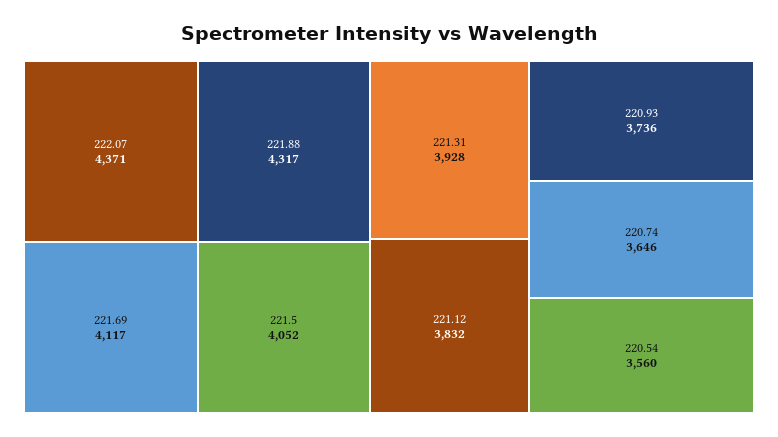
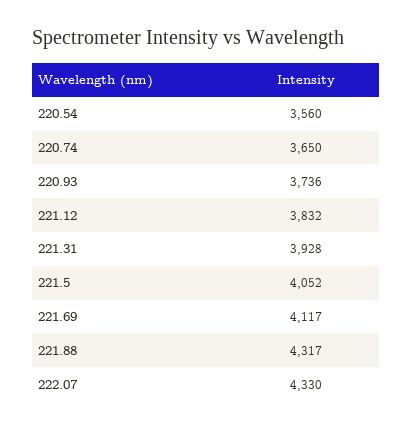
  {
-   "222.07": 4371,
+   "222.07": 4330,
    "221.88": 4317,
    "221.69": 4117,
    "221.5": 4052,
    "221.31": 3928,
    "221.12": 3832,
    "220.93": 3736,
-   "220.74": 3646,
+   "220.74": 3650,
    "220.54": 3560
  }

